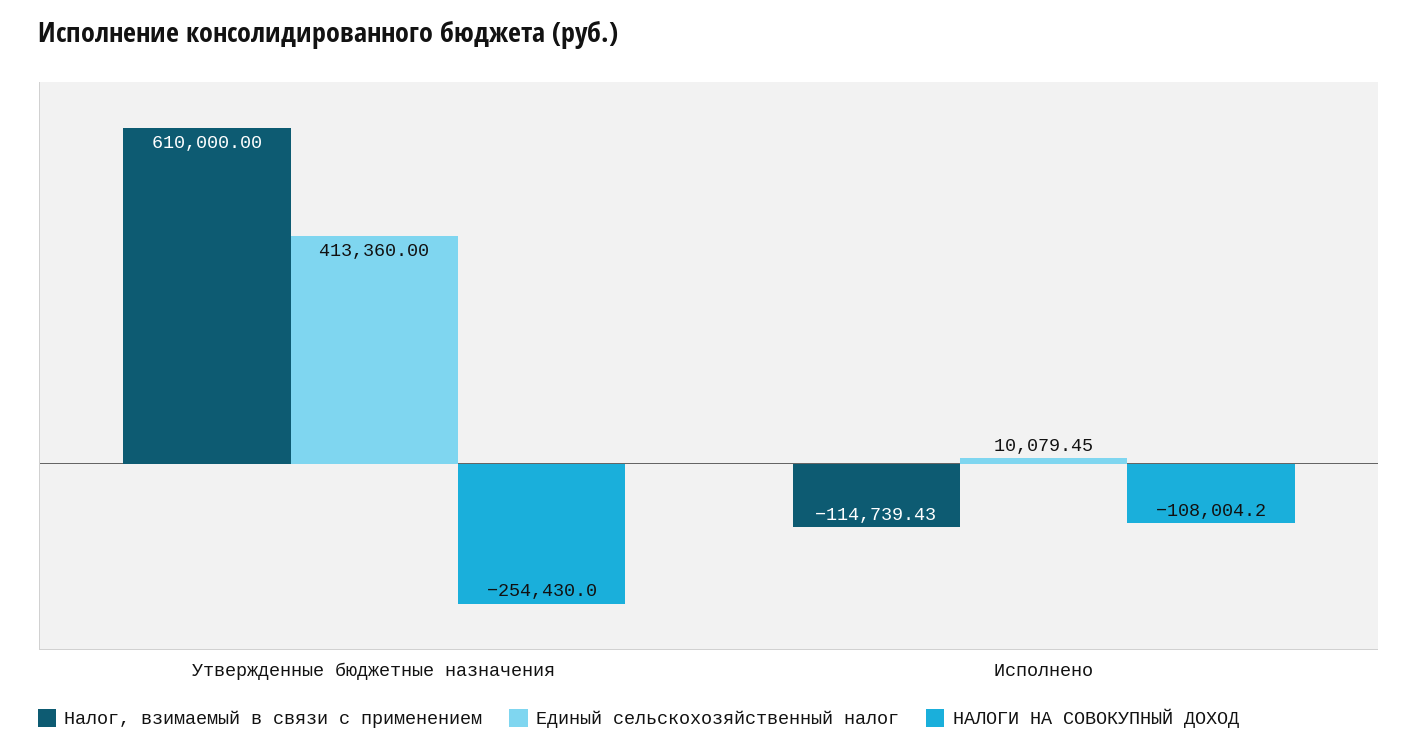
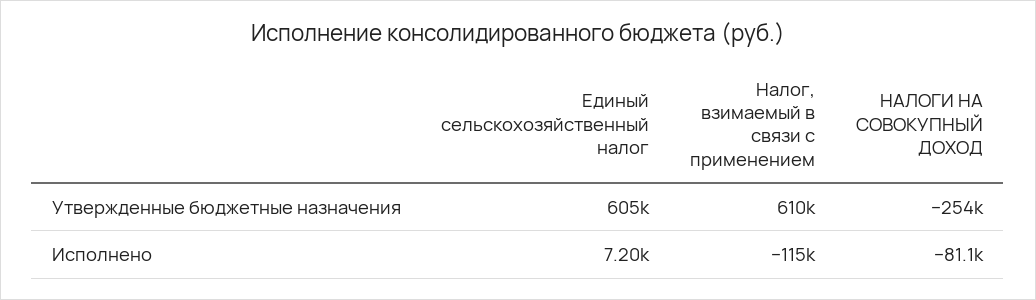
  {
    "Налог, взимаемый в связи с применением": {
      "Утвержденные бюджетные назначения": 610000,
      "Исполнено": -114739.43
    },
    "Единый сельскохозяйственный налог": {
-     "Утвержденные бюджетные назначения": 413360,
+     "Утвержденные бюджетные назначения": 605000,
-     "Исполнено": 10079.45
+     "Исполнено": 7200
    },
    "НАЛОГИ НА СОВОКУПНЫЙ ДОХОД": {
      "Утвержденные бюджетные назначения": -254430,
-     "Исполнено": -108004.2
+     "Исполнено": -81100
    }
  }

